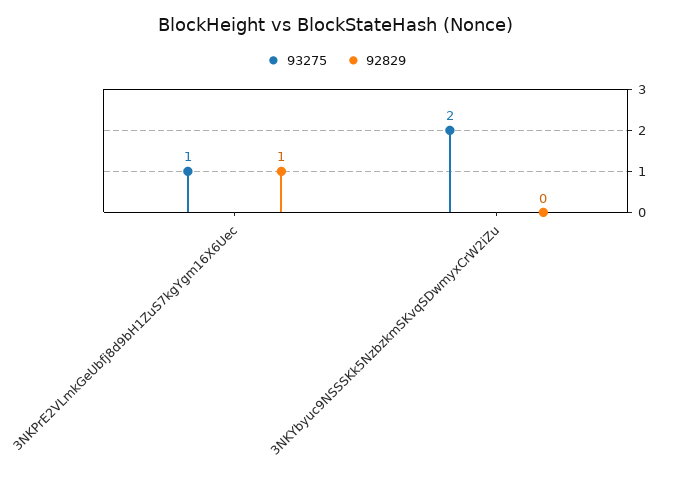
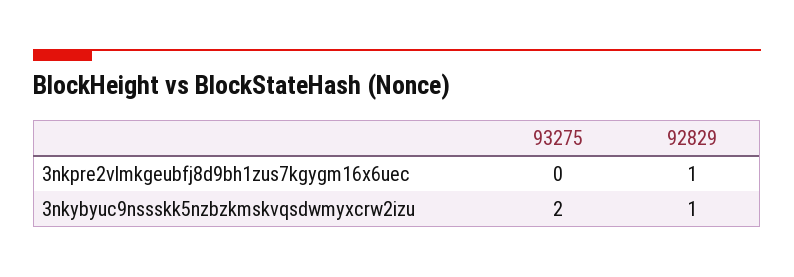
  {
    "93275": {
-     "3NKPrE2VLmkGeUbfj8d9bH1ZuS7kgYgm16X6Uec": 1,
+     "3NKPrE2VLmkGeUbfj8d9bH1ZuS7kgYgm16X6Uec": 0,
      "3NKYbyuc9NSSSKk5NzbzkmSKvqSDwmyxCrW2iZu": 2
    },
    "92829": {
      "3NKPrE2VLmkGeUbfj8d9bH1ZuS7kgYgm16X6Uec": 1,
-     "3NKYbyuc9NSSSKk5NzbzkmSKvqSDwmyxCrW2iZu": 0
+     "3NKYbyuc9NSSSKk5NzbzkmSKvqSDwmyxCrW2iZu": 1
    }
  }

